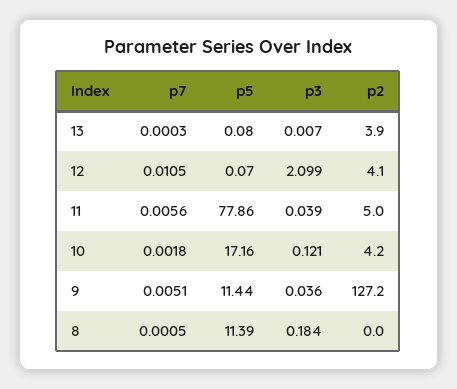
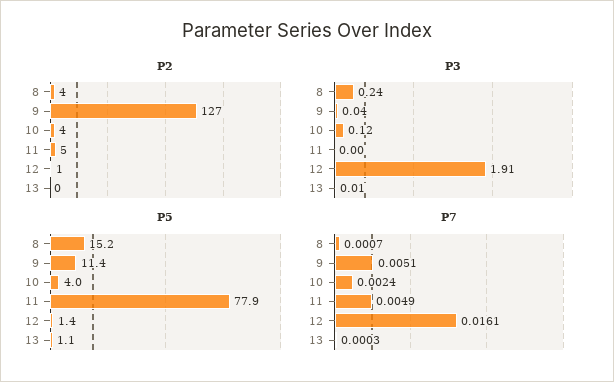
  {
    "p7": {
      "13": 0.0003,
-     "12": 0.0105,
+     "12": 0.0161,
-     "11": 0.0056,
+     "11": 0.0049,
-     "10": 0.0018,
+     "10": 0.0024,
      "9": 0.0051,
-     "8": 0.0005
+     "8": 0.0007
    },
    "p5": {
-     "13": 0.08,
+     "13": 1.1,
-     "12": 0.07,
+     "12": 1.4,
      "11": 77.86,
-     "10": 17.16,
+     "10": 4,
      "9": 11.44,
-     "8": 11.39
+     "8": 15.2
    },
    "p3": {
      "13": 0.007,
-     "12": 2.099,
+     "12": 1.91,
-     "11": 0.039,
+     "11": 0,
      "10": 0.121,
      "9": 0.036,
-     "8": 0.184
+     "8": 0.24
    },
    "p2": {
-     "13": 3.9,
+     "13": 0,
-     "12": 4.1,
+     "12": 1,
      "11": 5,
      "10": 4.2,
      "9": 127.2,
-     "8": 0
+     "8": 4
    }
  }

